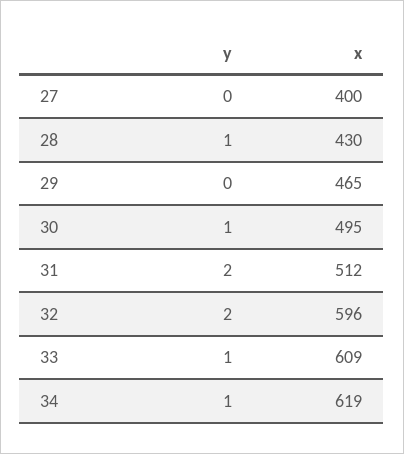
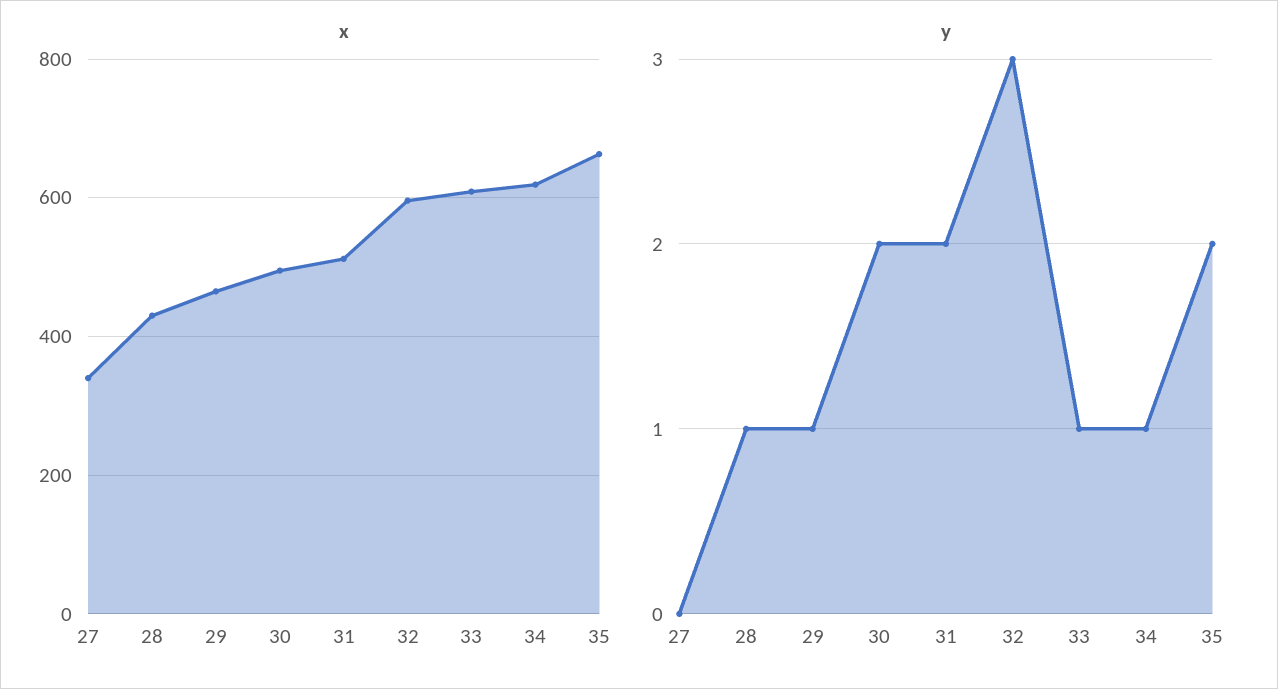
  {
    "y": {
      "27": 0,
      "28": 1,
-     "29": 0,
+     "29": 1,
-     "30": 1,
+     "30": 2,
      "31": 2,
-     "32": 2,
+     "32": 3,
      "33": 1,
-     "34": 1
+     "34": 1,
+     "35": 2
    },
    "x": {
-     "27": 400,
+     "27": 340,
      "28": 430,
      "29": 465,
      "30": 495,
      "31": 512,
      "32": 596,
      "33": 609,
-     "34": 619
+     "34": 619,
+     "35": 660
    }
  }

